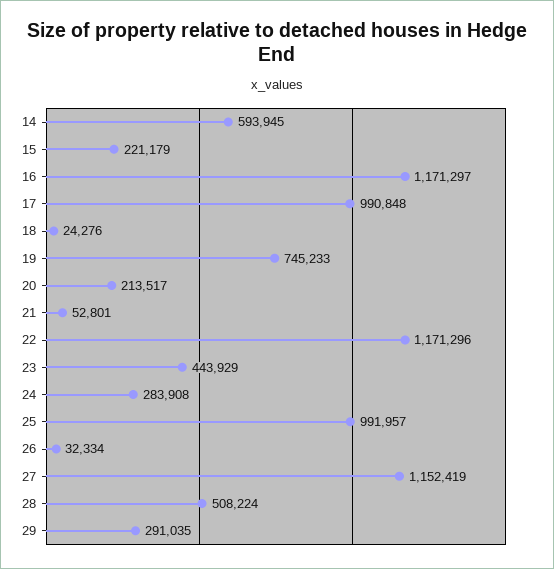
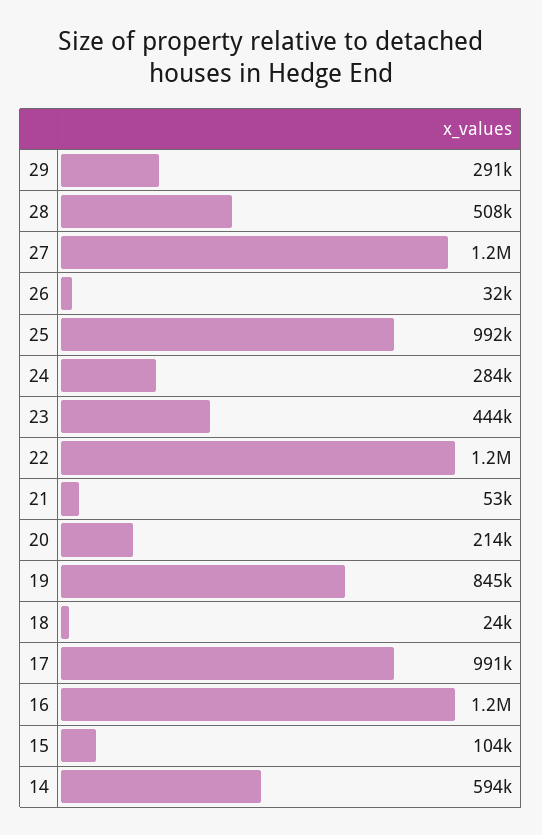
  {
    "14": 593945,
-   "15": 221179,
+   "15": 104000,
    "16": 1171297,
    "17": 990848,
    "18": 24276,
-   "19": 745233,
+   "19": 845000,
    "20": 213517,
    "21": 52801,
    "22": 1171296,
    "23": 443929,
    "24": 283908,
    "25": 991957,
    "26": 32334,
    "27": 1152419,
    "28": 508224,
    "29": 291035
  }

